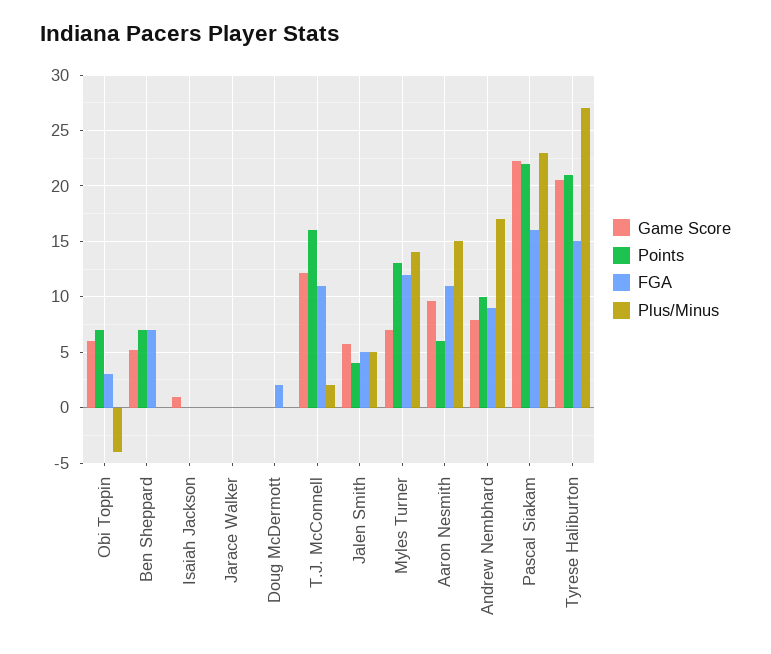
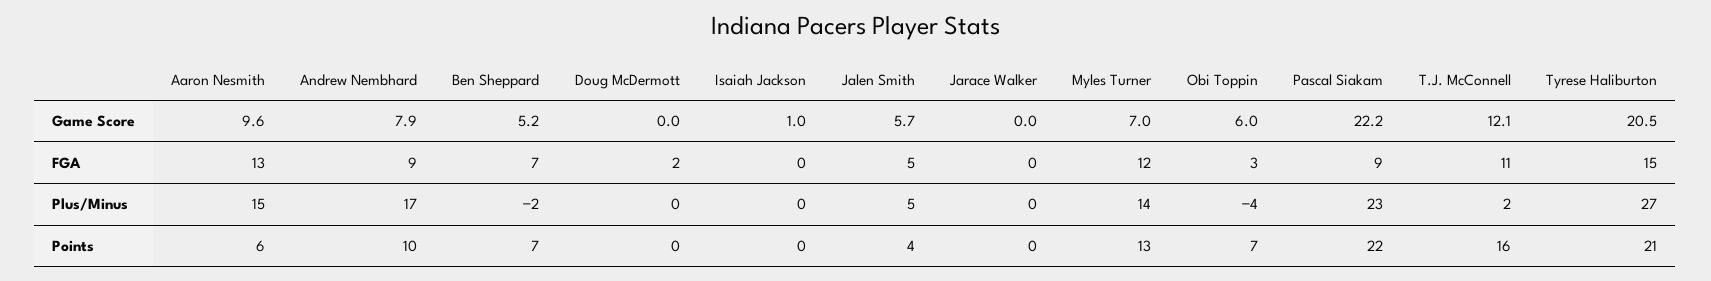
  {
    "Game Score": {
      "Obi Toppin": 6,
      "Ben Sheppard": 5.2,
      "Isaiah Jackson": 1,
      "Jarace Walker": 0,
      "Doug McDermott": 0,
      "T.J. McConnell": 12.1,
      "Jalen Smith": 5.7,
      "Myles Turner": 7,
      "Aaron Nesmith": 9.6,
      "Andrew Nembhard": 7.9,
      "Pascal Siakam": 22.2,
      "Tyrese Haliburton": 20.5
    },
    "Points": {
      "Obi Toppin": 7,
      "Ben Sheppard": 7,
      "Isaiah Jackson": 0,
      "Jarace Walker": 0,
      "Doug McDermott": 0,
      "T.J. McConnell": 16,
      "Jalen Smith": 4,
      "Myles Turner": 13,
      "Aaron Nesmith": 6,
      "Andrew Nembhard": 10,
      "Pascal Siakam": 22,
      "Tyrese Haliburton": 21
    },
    "FGA": {
      "Obi Toppin": 3,
      "Ben Sheppard": 7,
      "Isaiah Jackson": 0,
      "Jarace Walker": 0,
      "Doug McDermott": 2,
      "T.J. McConnell": 11,
      "Jalen Smith": 5,
      "Myles Turner": 12,
-     "Aaron Nesmith": 11,
+     "Aaron Nesmith": 13,
      "Andrew Nembhard": 9,
-     "Pascal Siakam": 16,
+     "Pascal Siakam": 9,
      "Tyrese Haliburton": 15
    },
    "Plus/Minus": {
      "Obi Toppin": -4,
-     "Ben Sheppard": 0,
+     "Ben Sheppard": -2,
      "Isaiah Jackson": 0,
      "Jarace Walker": 0,
      "Doug McDermott": 0,
      "T.J. McConnell": 2,
      "Jalen Smith": 5,
      "Myles Turner": 14,
      "Aaron Nesmith": 15,
      "Andrew Nembhard": 17,
      "Pascal Siakam": 23,
      "Tyrese Haliburton": 27
    }
  }

